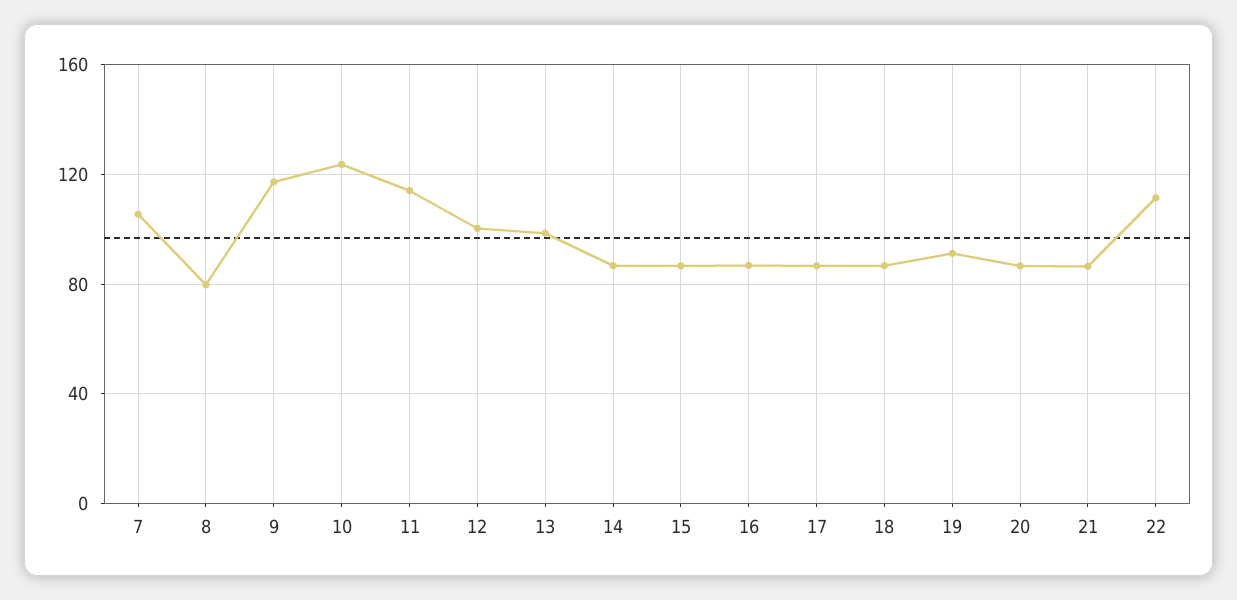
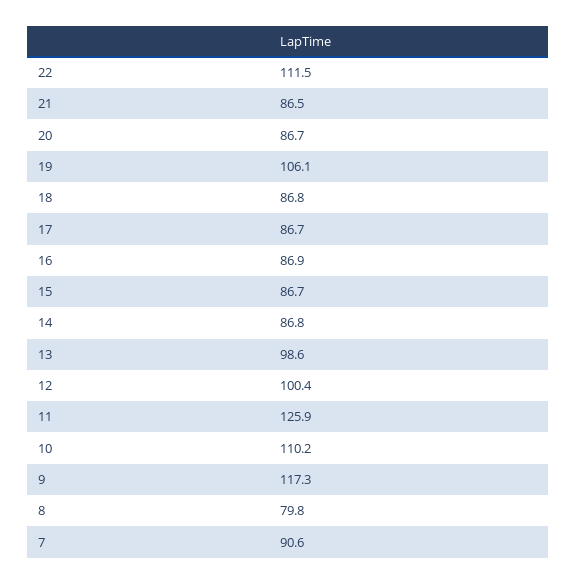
  {
-   "7": 105,
+   "7": 90.6,
    "8": 79.8,
    "9": 117.3,
-   "10": 125,
+   "10": 110.2,
-   "11": 115,
+   "11": 125.9,
    "12": 100.4,
    "13": 98.6,
    "14": 86.8,
    "15": 86.7,
    "16": 86.9,
    "17": 86.7,
    "18": 86.8,
-   "19": 90,
+   "19": 106.1,
    "20": 86.7,
    "21": 86.5,
    "22": 111.5
  }

